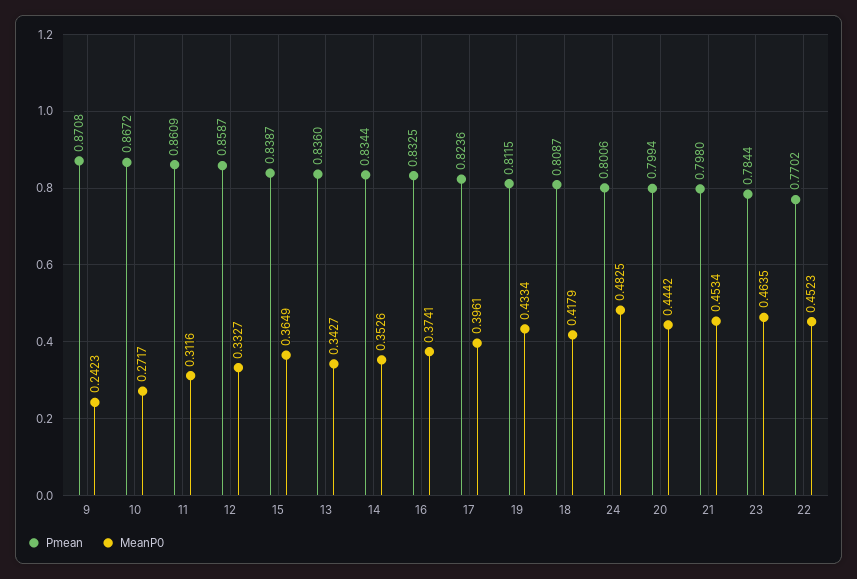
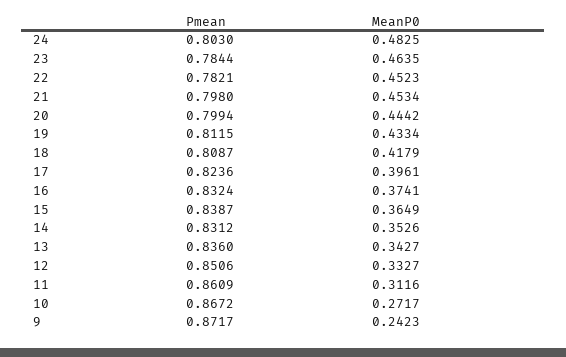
  {
    "Pmean": {
-     "9": 0.8708,
+     "9": 0.8717,
      "10": 0.8672,
      "11": 0.8609,
-     "12": 0.8587,
+     "12": 0.8506,
      "15": 0.8387,
      "13": 0.836,
-     "14": 0.8344,
+     "14": 0.8312,
-     "16": 0.8325,
+     "16": 0.8324,
      "17": 0.8236,
      "19": 0.8115,
      "18": 0.8087,
-     "24": 0.8006,
+     "24": 0.803,
      "20": 0.7994,
      "21": 0.798,
      "23": 0.7844,
-     "22": 0.7702
+     "22": 0.7821
    },
    "MeanP0": {
      "9": 0.2423,
      "10": 0.2717,
      "11": 0.3116,
      "12": 0.3327,
      "15": 0.3649,
      "13": 0.3427,
      "14": 0.3526,
      "16": 0.3741,
      "17": 0.3961,
      "19": 0.4334,
      "18": 0.4179,
      "24": 0.4825,
      "20": 0.4442,
      "21": 0.4534,
      "23": 0.4635,
      "22": 0.4523
    }
  }

